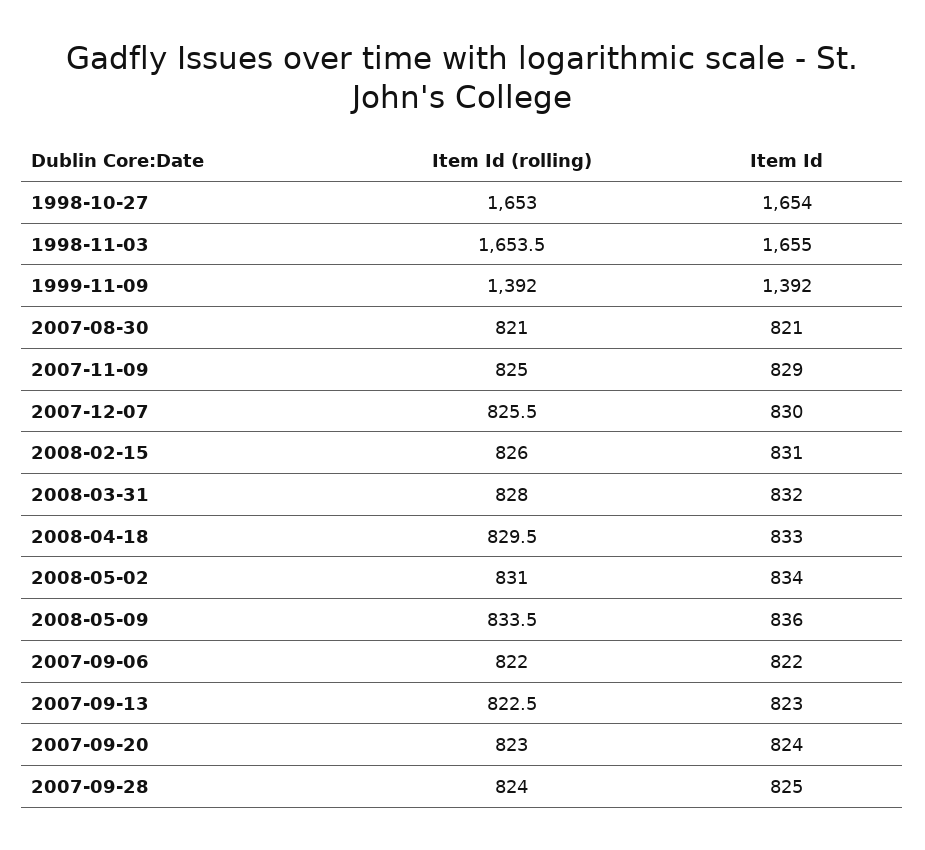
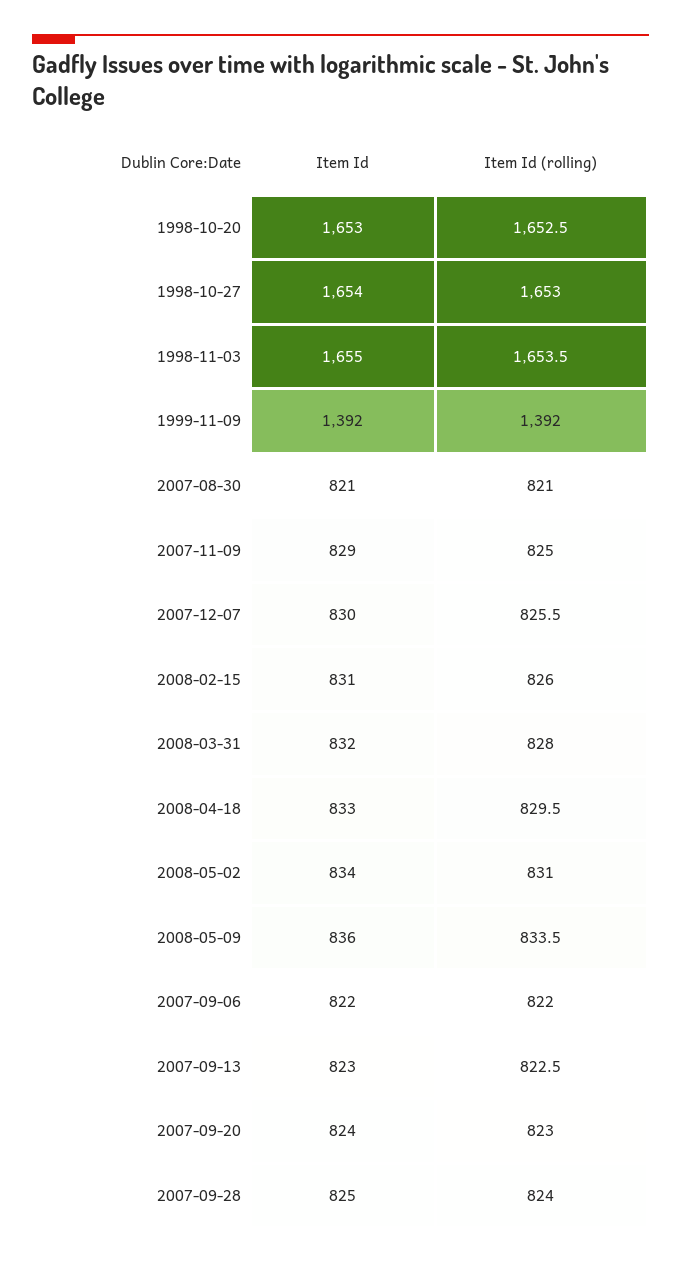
  {
    "Item Id (rolling)": {
      "1998-10-27": 1653,
      "1998-11-03": 1653.5,
      "1999-11-09": 1392,
      "2007-08-30": 821,
      "2007-11-09": 825,
      "2007-12-07": 825.5,
      "2008-02-15": 826,
      "2008-03-31": 828,
      "2008-04-18": 829.5,
      "2008-05-02": 831,
      "2008-05-09": 833.5,
      "2007-09-06": 822,
      "2007-09-13": 822.5,
      "2007-09-20": 823,
-     "2007-09-28": 824
+     "2007-09-28": 824,
+     "1998-10-20": 1652.5
    },
    "Item Id": {
      "1998-10-27": 1654,
      "1998-11-03": 1655,
      "1999-11-09": 1392,
      "2007-08-30": 821,
      "2007-11-09": 829,
      "2007-12-07": 830,
      "2008-02-15": 831,
      "2008-03-31": 832,
      "2008-04-18": 833,
      "2008-05-02": 834,
      "2008-05-09": 836,
      "2007-09-06": 822,
      "2007-09-13": 823,
      "2007-09-20": 824,
-     "2007-09-28": 825
+     "2007-09-28": 825,
+     "1998-10-20": 1653
    }
  }

